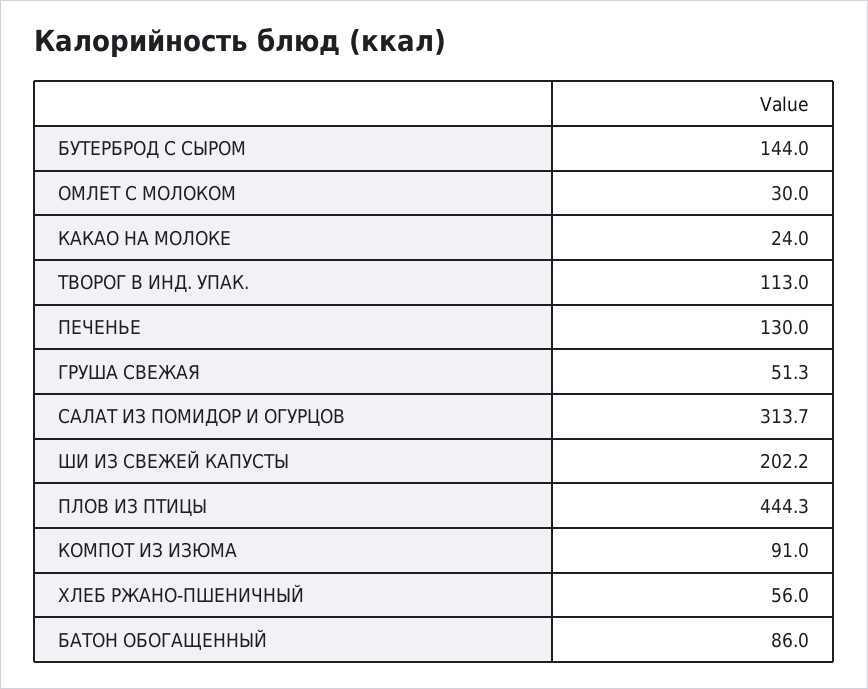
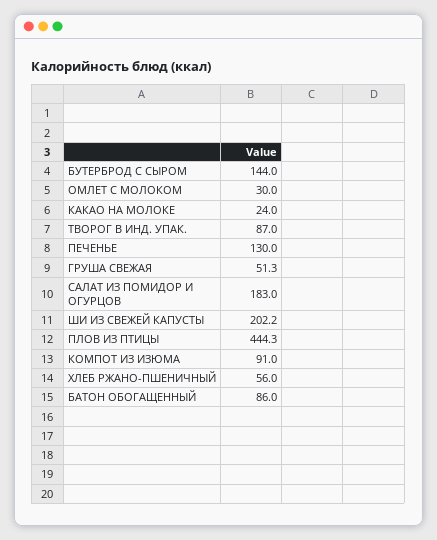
  {
    "БУТЕРБРОД С СЫРОМ": 144,
    "ОМЛЕТ С МОЛОКОМ": 30,
    "КАКАО НА МОЛОКЕ": 24,
-   "ТВОРОГ В ИНД. УПАК.": 113,
+   "ТВОРОГ В ИНД. УПАК.": 87,
    "ПЕЧЕНЬЕ": 130,
    "ГРУША СВЕЖАЯ": 51.3,
-   "САЛАТ ИЗ ПОМИДОР И ОГУРЦОВ": 313.7,
+   "САЛАТ ИЗ ПОМИДОР И ОГУРЦОВ": 183,
    "ШИ ИЗ СВЕЖЕЙ КАПУСТЫ": 202.2,
    "ПЛОВ ИЗ ПТИЦЫ": 444.3,
    "КОМПОТ ИЗ ИЗЮМА": 91,
    "ХЛЕБ РЖАНО-ПШЕНИЧНЫЙ": 56,
    "БАТОН ОБОГАЩЕННЫЙ": 86
  }

